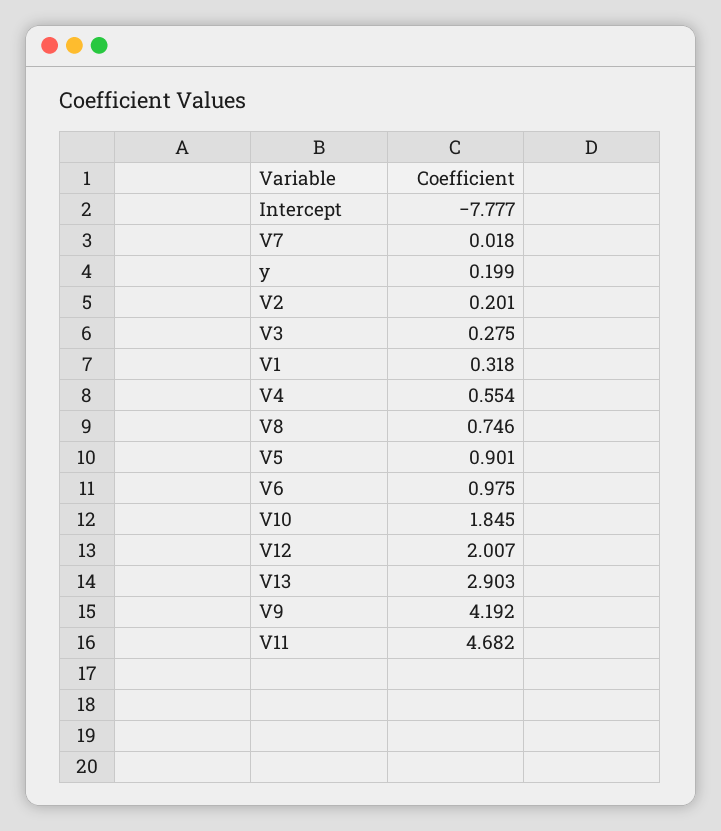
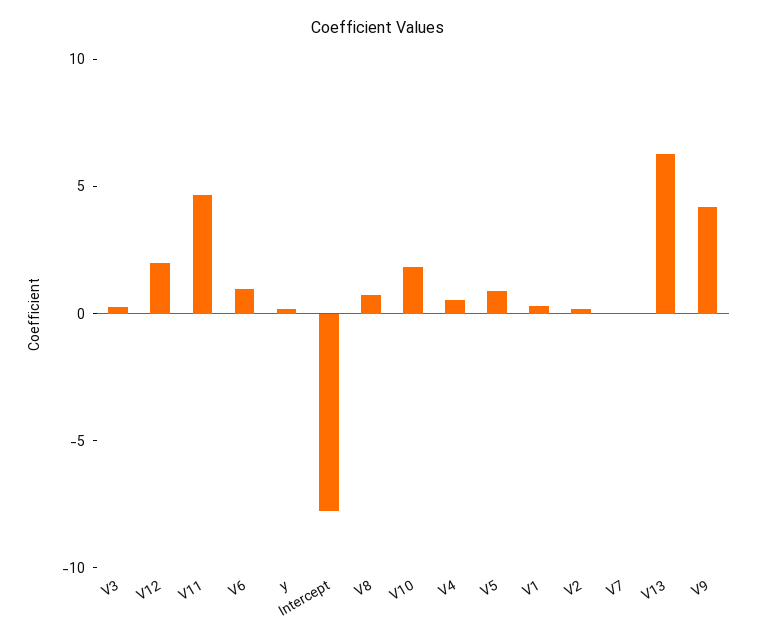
  {
    "Intercept": -7.777,
    "V7": 0.018,
    "y": 0.199,
    "V2": 0.201,
    "V3": 0.275,
    "V1": 0.318,
    "V4": 0.554,
    "V8": 0.746,
    "V5": 0.901,
    "V6": 0.975,
    "V10": 1.845,
    "V12": 2.007,
-   "V13": 2.903,
+   "V13": 6,
    "V9": 4.192,
    "V11": 4.682
  }

